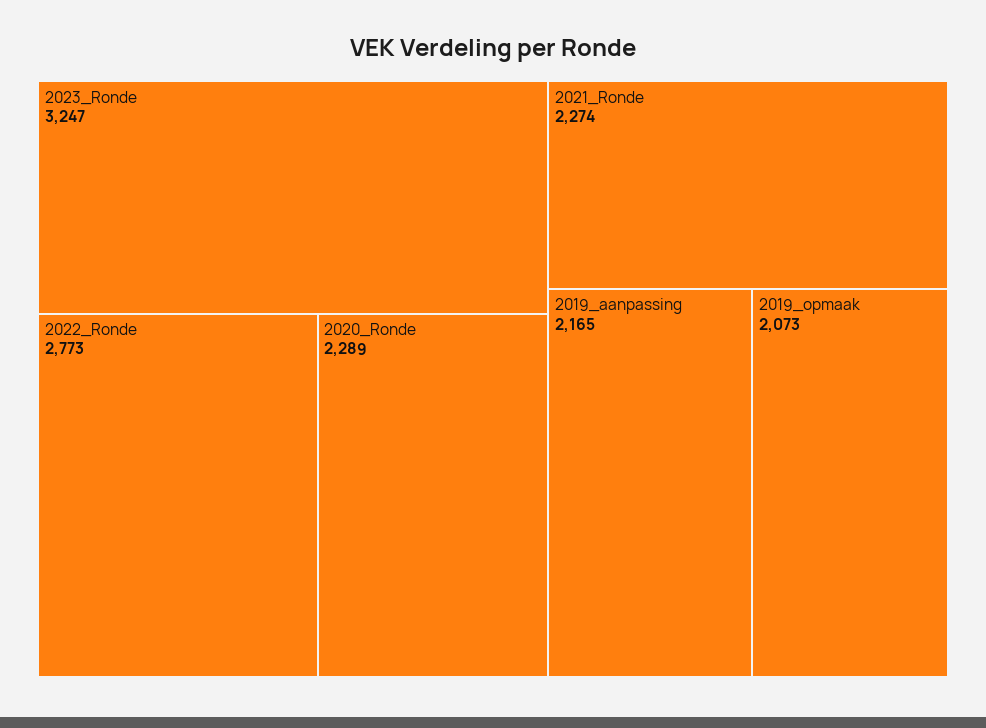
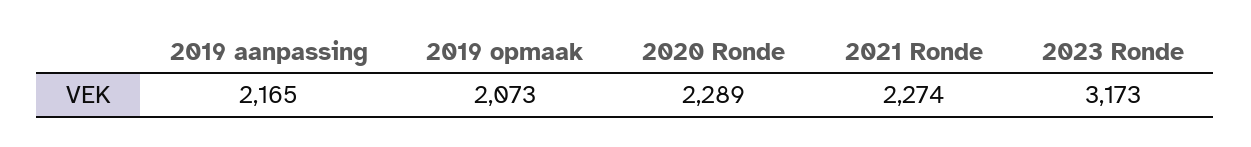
  {
-   "2023_Ronde": 3247,
+   "2023_Ronde": 3173,
-   "2022_Ronde": 2773,
    "2020_Ronde": 2289,
    "2021_Ronde": 2274,
    "2019_aanpassing": 2165,
    "2019_opmaak": 2073
  }

